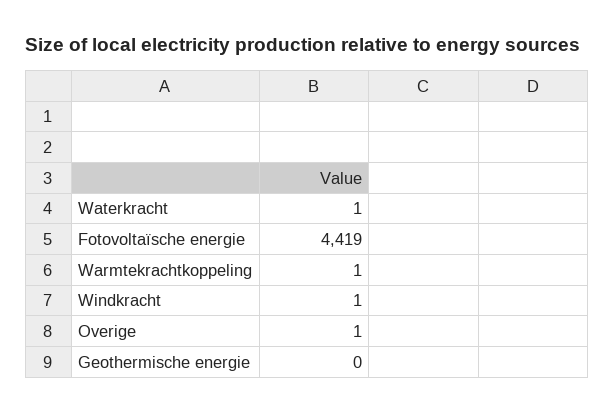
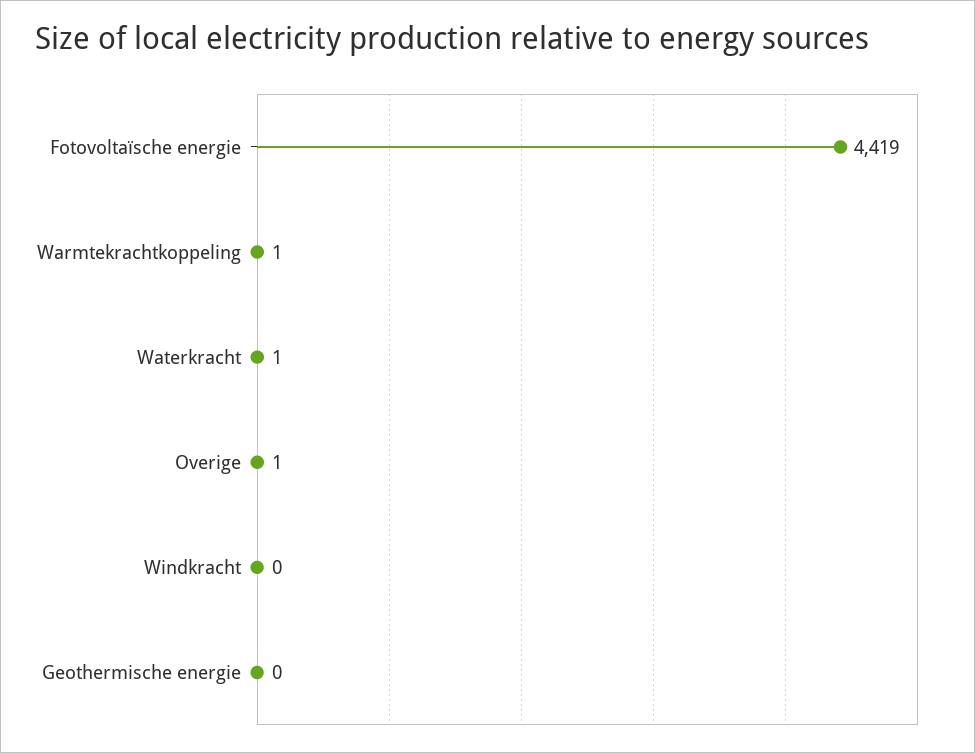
  {
    "Waterkracht": 1,
    "Fotovoltaïsche energie": 4419,
    "Warmtekrachtkoppeling": 1,
-   "Windkracht": 1,
+   "Windkracht": 0,
    "Overige": 1,
    "Geothermische energie": 0
  }

